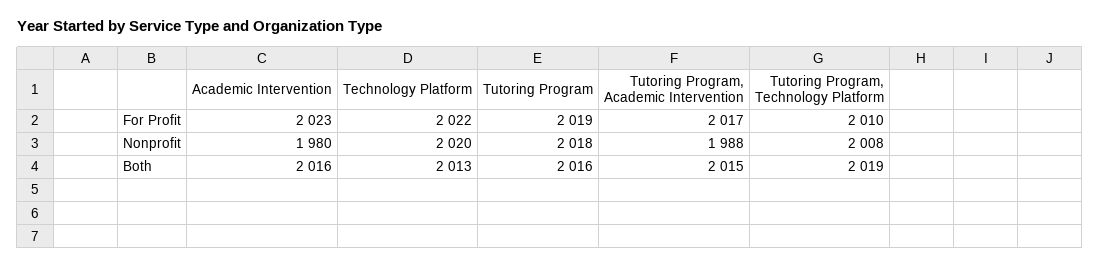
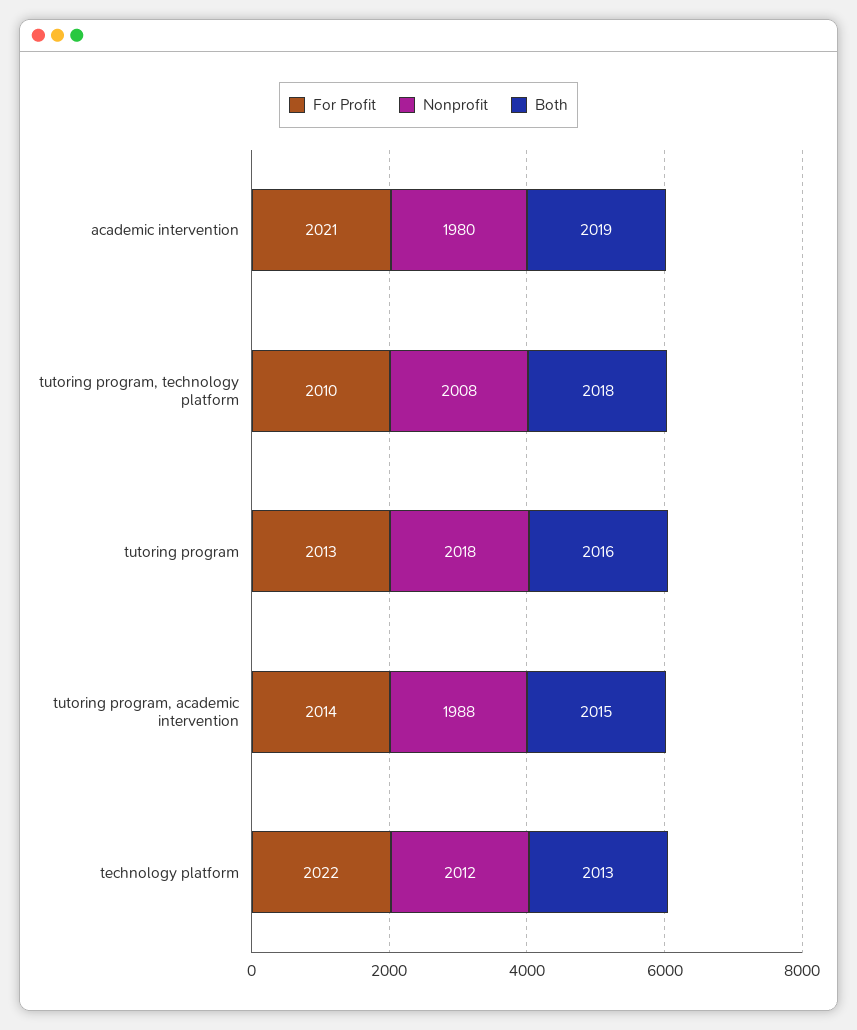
  {
    "For Profit": {
-     "Academic Intervention": 2023,
+     "Academic Intervention": 2021,
      "Technology Platform": 2022,
-     "Tutoring Program": 2019,
+     "Tutoring Program": 2013,
-     "Tutoring Program, Academic Intervention": 2017,
+     "Tutoring Program, Academic Intervention": 2014,
      "Tutoring Program, Technology Platform": 2010
    },
    "Nonprofit": {
      "Academic Intervention": 1980,
-     "Technology Platform": 2020,
+     "Technology Platform": 2012,
      "Tutoring Program": 2018,
      "Tutoring Program, Academic Intervention": 1988,
      "Tutoring Program, Technology Platform": 2008
    },
    "Both": {
-     "Academic Intervention": 2016,
+     "Academic Intervention": 2019,
      "Technology Platform": 2013,
      "Tutoring Program": 2016,
      "Tutoring Program, Academic Intervention": 2015,
-     "Tutoring Program, Technology Platform": 2019
+     "Tutoring Program, Technology Platform": 2018
    }
  }

